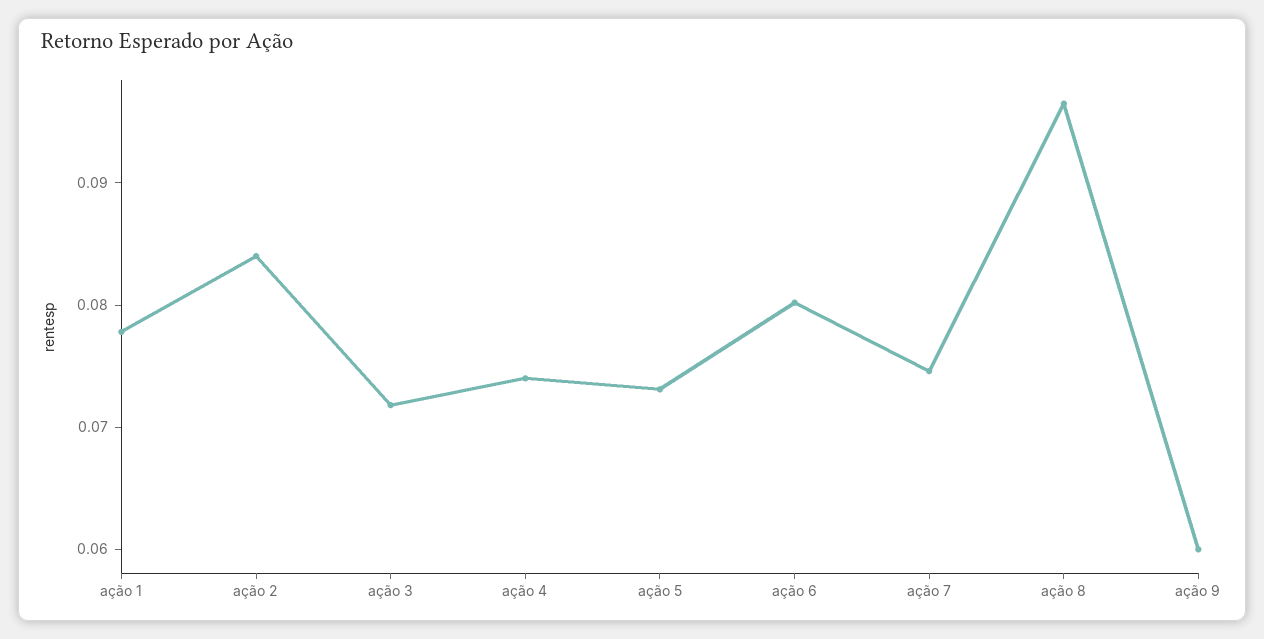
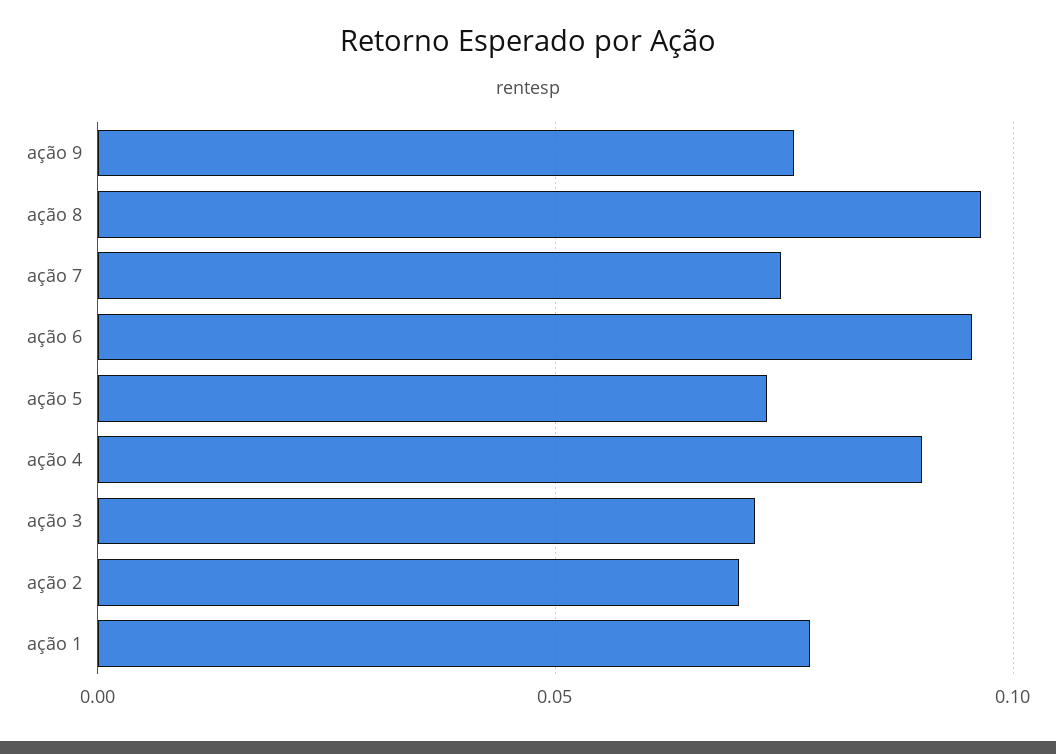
  {
    "ação 1": 0.078,
-   "ação 2": 0.084,
+   "ação 2": 0.07,
    "ação 3": 0.072,
-   "ação 4": 0.074,
+   "ação 4": 0.09,
    "ação 5": 0.074,
-   "ação 6": 0.08,
+   "ação 6": 0.095,
    "ação 7": 0.074,
    "ação 8": 0.096,
-   "ação 9": 0.06
+   "ação 9": 0.075
  }

